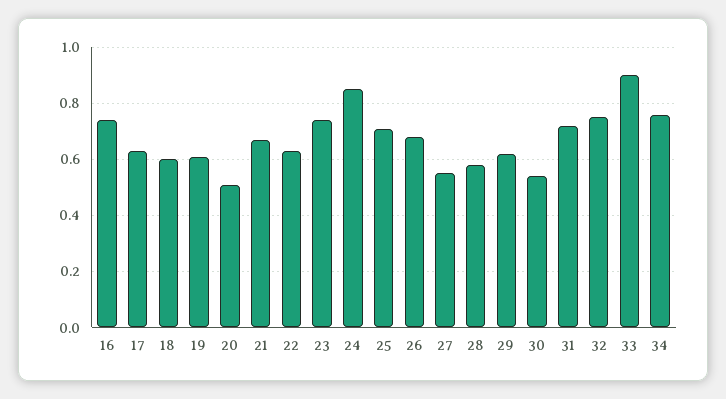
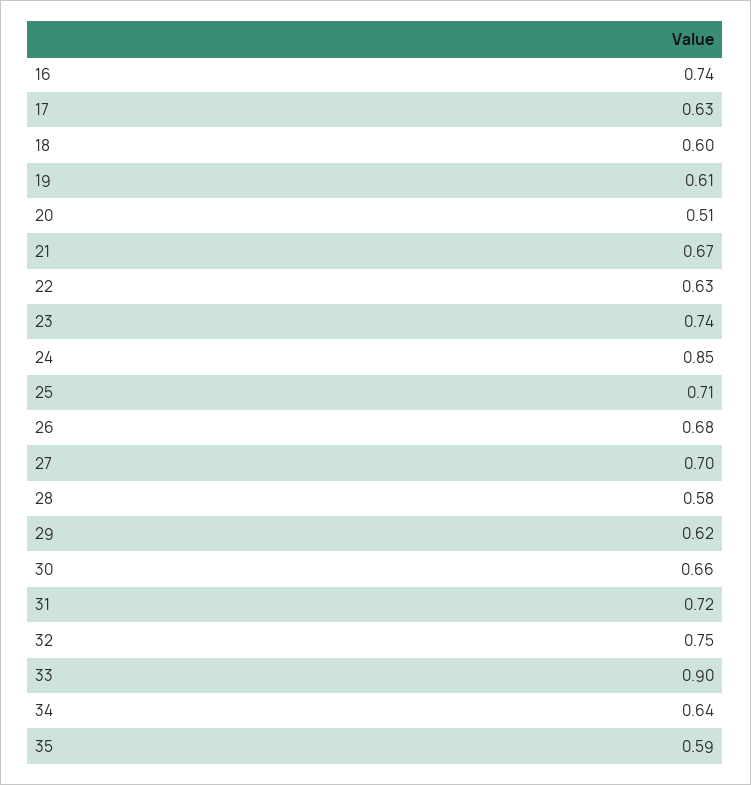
  {
    "16": 0.74,
    "17": 0.63,
    "18": 0.6,
    "19": 0.61,
    "20": 0.51,
    "21": 0.67,
    "22": 0.63,
    "23": 0.74,
    "24": 0.85,
    "25": 0.71,
    "26": 0.68,
-   "27": 0.55,
+   "27": 0.7,
    "28": 0.58,
    "29": 0.62,
-   "30": 0.55,
+   "30": 0.66,
    "31": 0.72,
    "32": 0.75,
    "33": 0.9,
-   "34": 0.75
+   "34": 0.64,
+   "35": 0.59
  }

